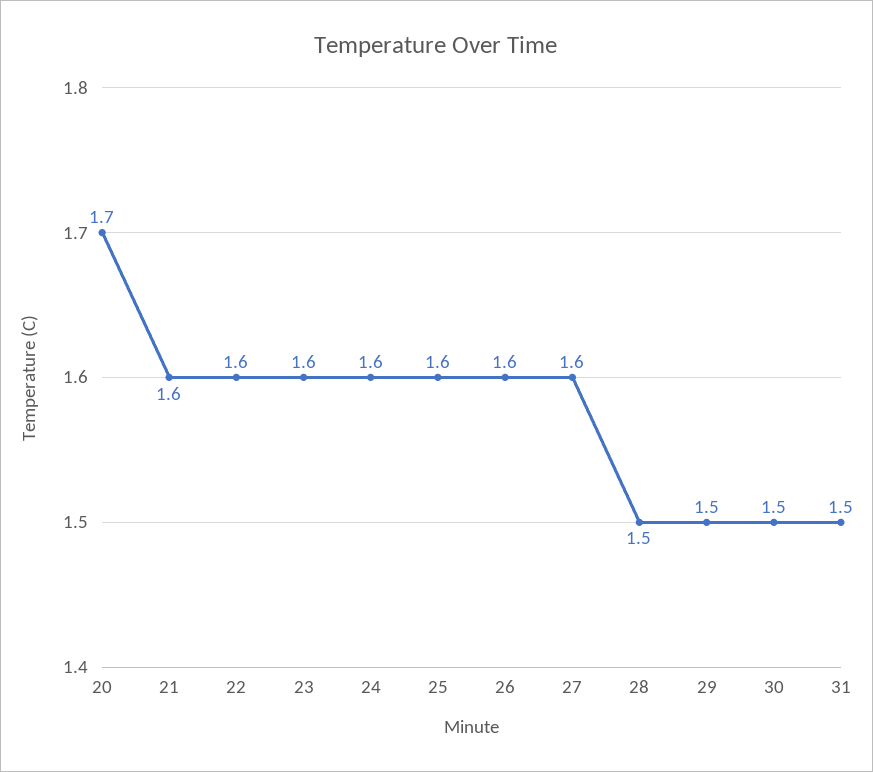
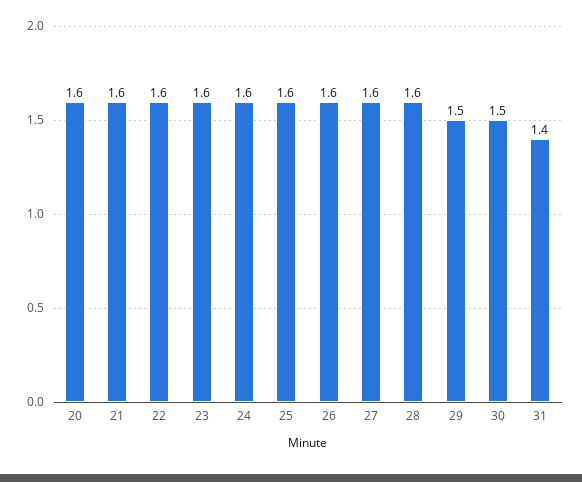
  {
-   "20": 1.7,
+   "20": 1.6,
    "21": 1.6,
    "22": 1.6,
    "23": 1.6,
    "24": 1.6,
    "25": 1.6,
    "26": 1.6,
    "27": 1.6,
-   "28": 1.5,
+   "28": 1.6,
    "29": 1.5,
    "30": 1.5,
-   "31": 1.5
+   "31": 1.4
  }

